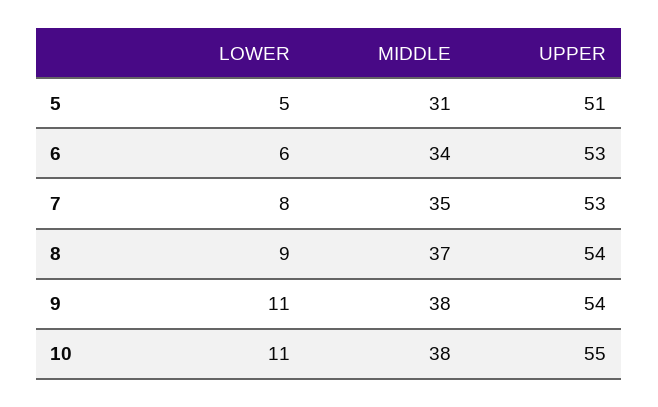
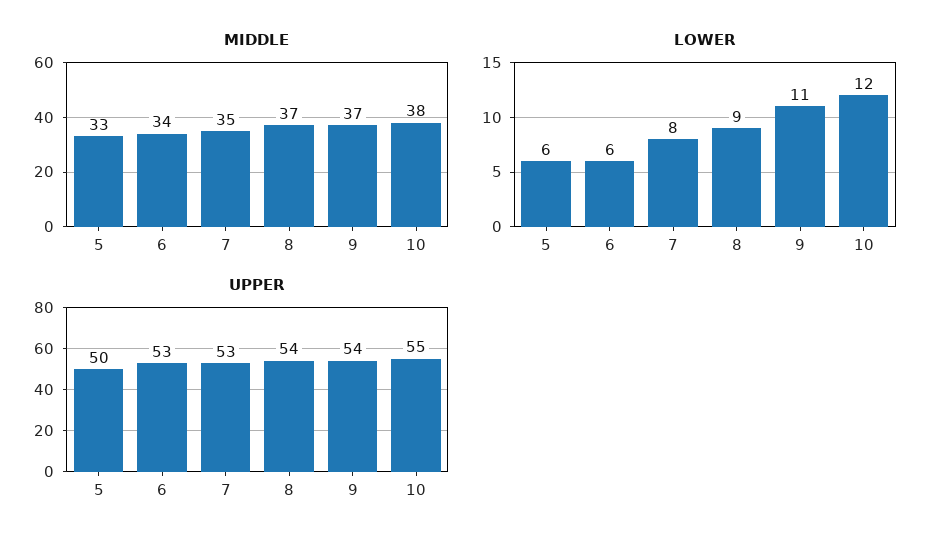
  {
    "LOWER": {
-     "5": 5,
+     "5": 6,
      "6": 6,
      "7": 8,
      "8": 9,
      "9": 11,
-     "10": 11
+     "10": 12
    },
    "MIDDLE": {
-     "5": 31,
+     "5": 33,
      "6": 34,
      "7": 35,
      "8": 37,
-     "9": 38,
+     "9": 37,
      "10": 38
    },
    "UPPER": {
-     "5": 51,
+     "5": 50,
      "6": 53,
      "7": 53,
      "8": 54,
      "9": 54,
      "10": 55
    }
  }

